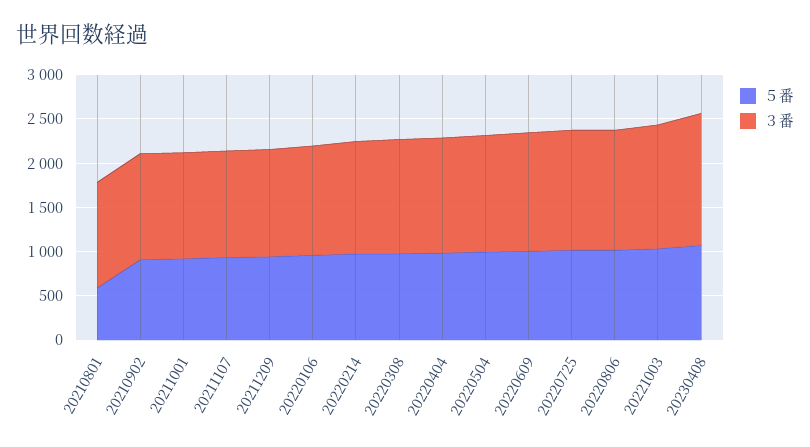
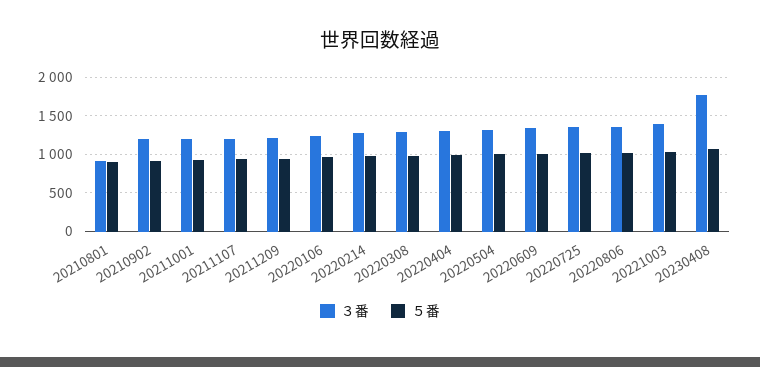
  {
    "５番": {
-     "20210801": 600,
+     "20210801": 900,
      "20210902": 900,
      "20211001": 900,
      "20211107": 900,
      "20211209": 900,
      "20220106": 1000,
      "20220214": 1000,
      "20220308": 1000,
      "20220404": 1000,
      "20220504": 1000,
      "20220609": 1000,
      "20220725": 1000,
      "20220806": 1000,
      "20221003": 1000,
      "20230408": 1100
    },
    "３番": {
-     "20210801": 1200,
+     "20210801": 900,
      "20210902": 1200,
      "20211001": 1200,
      "20211107": 1200,
      "20211209": 1200,
      "20220106": 1200,
      "20220214": 1300,
      "20220308": 1300,
      "20220404": 1300,
      "20220504": 1300,
      "20220609": 1300,
      "20220725": 1400,
      "20220806": 1400,
      "20221003": 1400,
-     "20230408": 1500
+     "20230408": 1800
    }
  }

